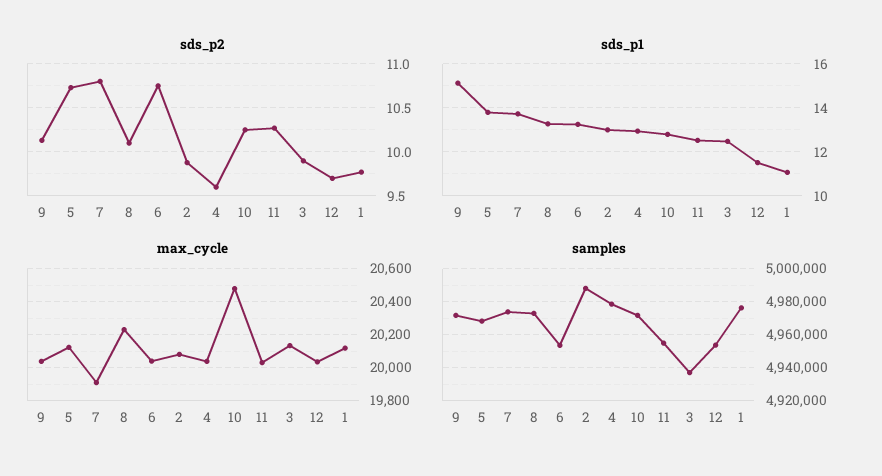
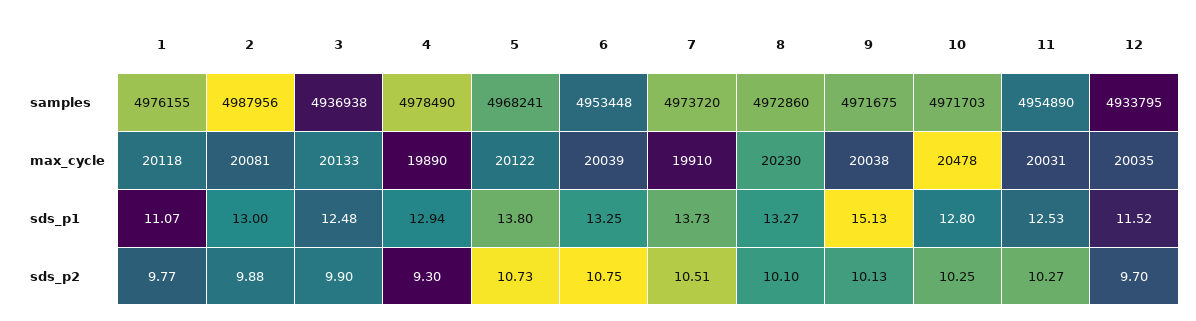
  {
    "sds_p2": {
      "9": 10.13,
      "5": 10.73,
-     "7": 10.8,
+     "7": 10.51,
      "8": 10.1,
      "6": 10.75,
      "2": 9.88,
-     "4": 9.6,
+     "4": 9.3,
      "10": 10.25,
      "11": 10.27,
      "3": 9.9,
      "12": 9.7,
      "1": 9.77
    },
    "sds_p1": {
      "9": 15.13,
      "5": 13.8,
      "7": 13.73,
      "8": 13.27,
      "6": 13.25,
      "2": 13,
      "4": 12.94,
      "10": 12.8,
      "11": 12.53,
      "3": 12.48,
      "12": 11.52,
      "1": 11.07
    },
    "max_cycle": {
      "9": 20038,
      "5": 20122,
      "7": 19910,
      "8": 20230,
      "6": 20039,
      "2": 20081,
-     "4": 20050,
+     "4": 19890,
      "10": 20478,
      "11": 20031,
      "3": 20133,
      "12": 20035,
      "1": 20118
    },
    "samples": {
      "9": 4971675,
      "5": 4968241,
      "7": 4973720,
      "8": 4972860,
      "6": 4953448,
      "2": 4987956,
      "4": 4978490,
      "10": 4971703,
      "11": 4954890,
      "3": 4936938,
-     "12": 4955000,
+     "12": 4933795,
      "1": 4976155
    }
  }

